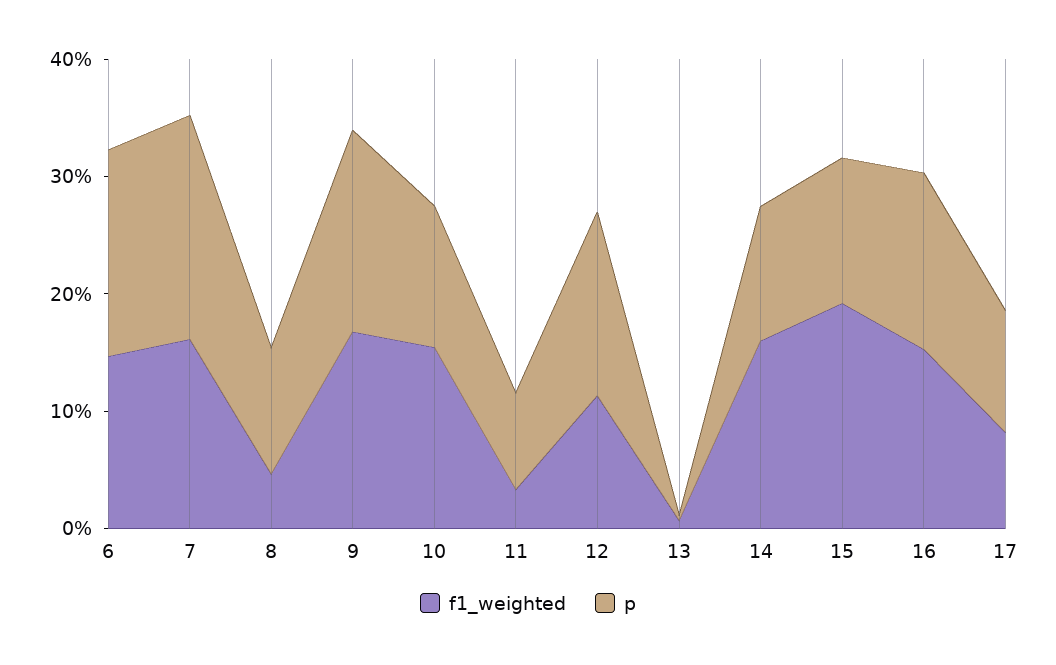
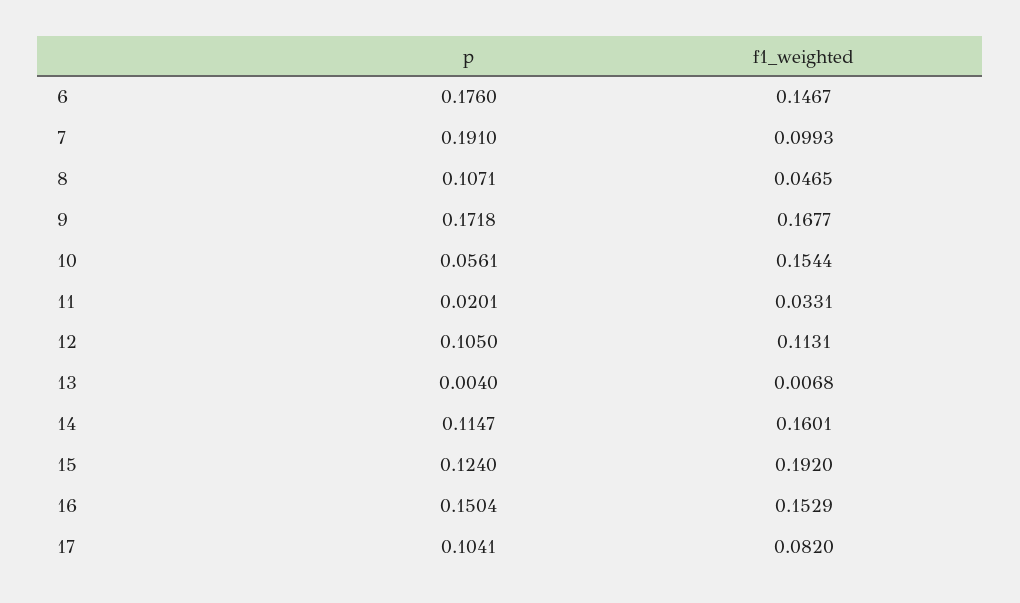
  {
    "f1_weighted": {
      "6": 0.1467,
-     "7": 0.16,
+     "7": 0.0993,
      "8": 0.0465,
      "9": 0.1677,
      "10": 0.1544,
      "11": 0.0331,
      "12": 0.1131,
      "13": 0.0068,
      "14": 0.1601,
      "15": 0.192,
      "16": 0.1529,
      "17": 0.082
    },
    "p": {
      "6": 0.176,
      "7": 0.191,
      "8": 0.1071,
      "9": 0.1718,
-     "10": 0.12,
+     "10": 0.0561,
-     "11": 0.08,
+     "11": 0.0201,
-     "12": 0.16,
+     "12": 0.105,
      "13": 0.004,
      "14": 0.1147,
      "15": 0.124,
      "16": 0.1504,
      "17": 0.1041
    }
  }

